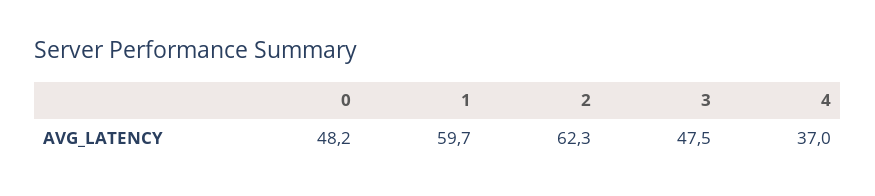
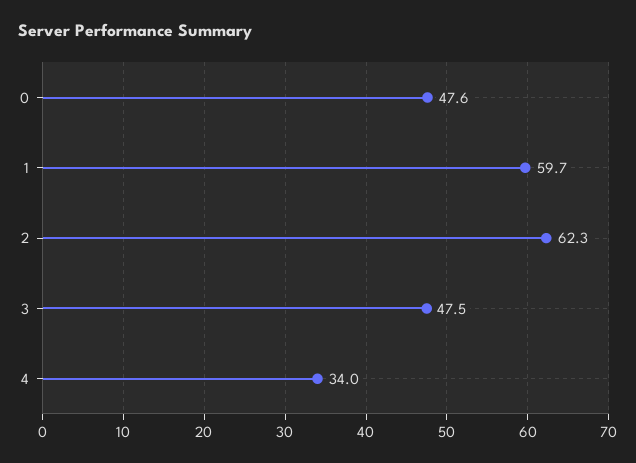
  {
-   "0": 48.2,
+   "0": 47.6,
    "1": 59.7,
    "2": 62.3,
    "3": 47.5,
-   "4": 37
+   "4": 34
  }

